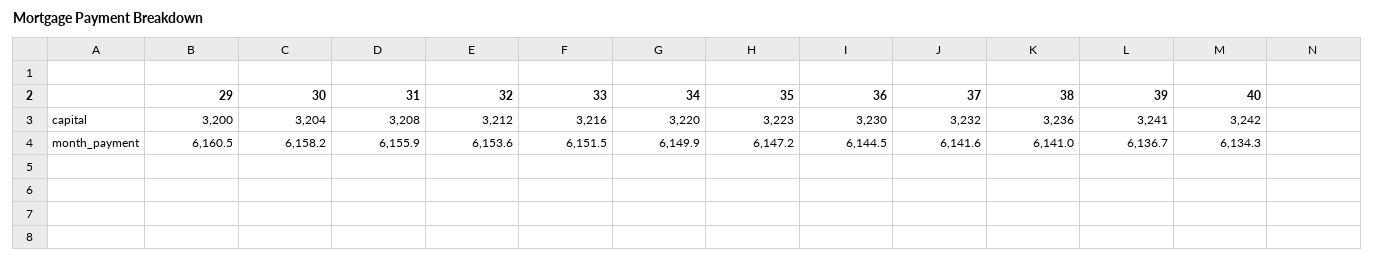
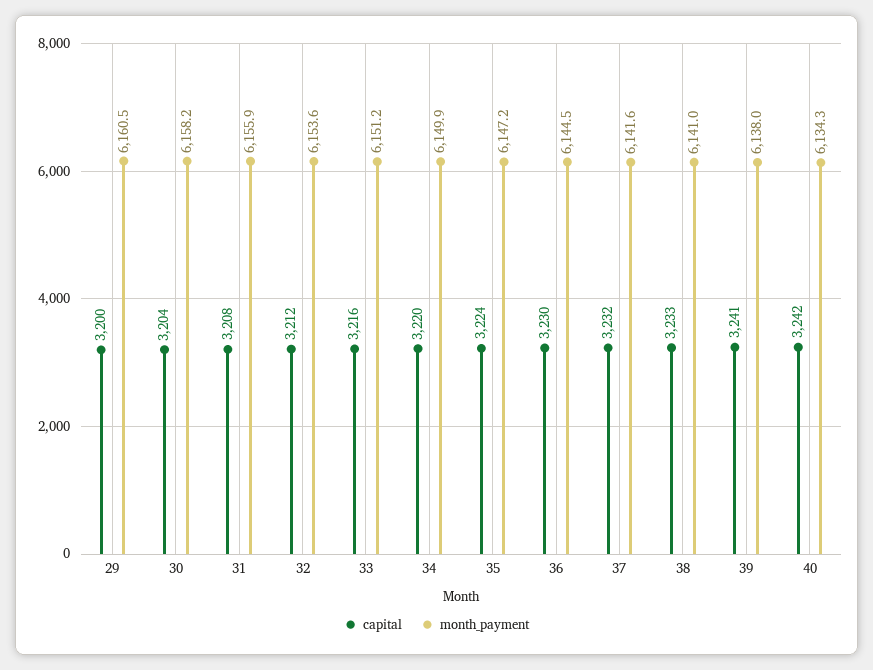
  {
    "capital": {
      "29": 3200,
      "30": 3204,
      "31": 3208,
      "32": 3212,
      "33": 3216,
      "34": 3220,
-     "35": 3223,
+     "35": 3224,
      "36": 3230,
      "37": 3232,
-     "38": 3236,
+     "38": 3233,
      "39": 3241,
      "40": 3242
    },
    "month_payment": {
      "29": 6160.5,
      "30": 6158.2,
      "31": 6155.9,
      "32": 6153.6,
-     "33": 6151.5,
+     "33": 6151.2,
      "34": 6149.9,
      "35": 6147.2,
      "36": 6144.5,
      "37": 6141.6,
      "38": 6141,
-     "39": 6136.7,
+     "39": 6138,
      "40": 6134.3
    }
  }

